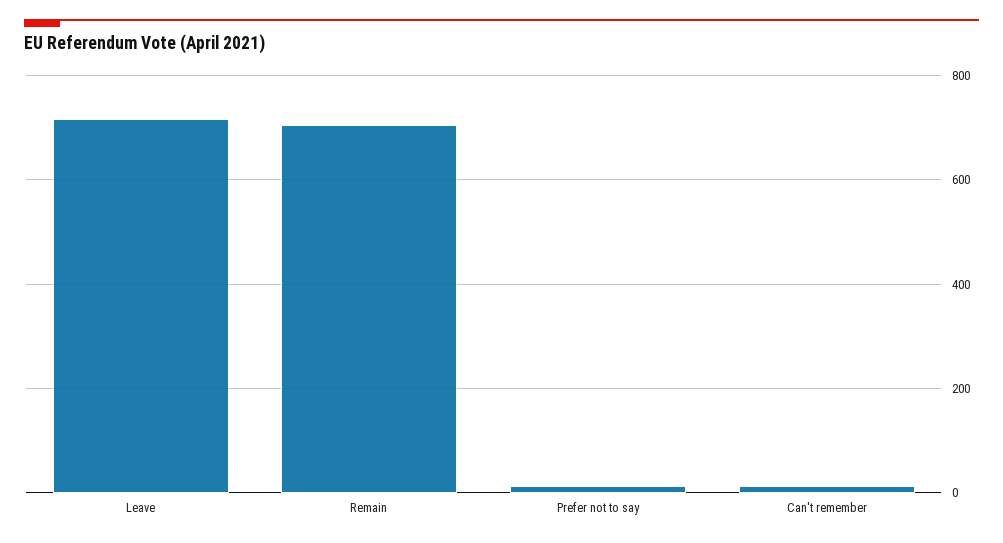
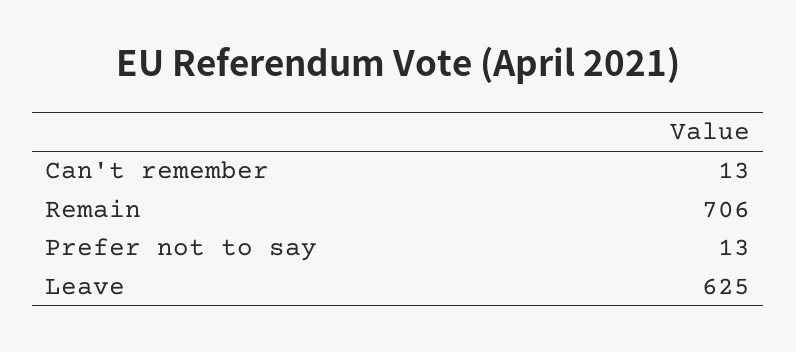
  {
-   "Leave": 720,
+   "Leave": 625,
    "Remain": 706,
    "Prefer not to say": 13,
    "Can't remember": 13
  }

